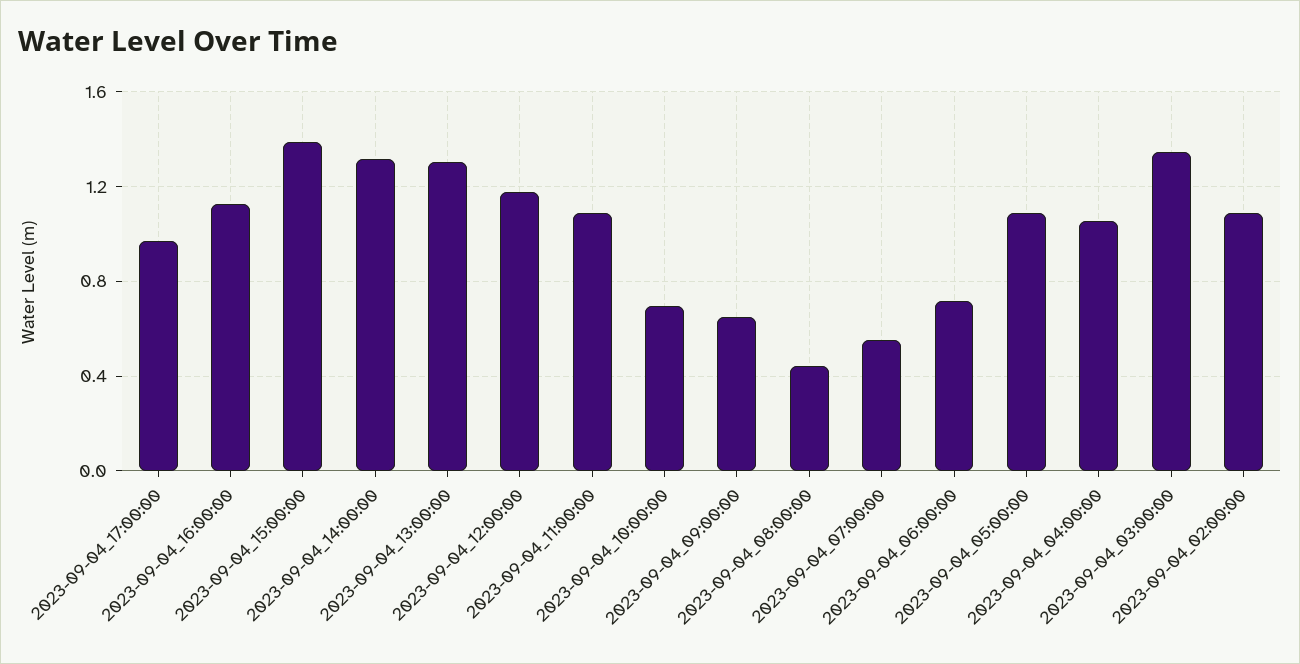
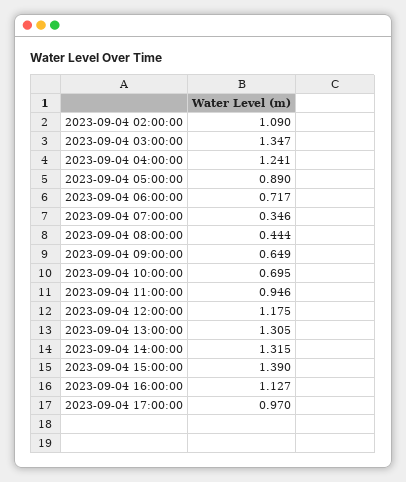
  {
    "2023-09-04_17:00:00": 0.97,
    "2023-09-04_16:00:00": 1.127,
    "2023-09-04_15:00:00": 1.39,
    "2023-09-04_14:00:00": 1.315,
    "2023-09-04_13:00:00": 1.305,
    "2023-09-04_12:00:00": 1.175,
-   "2023-09-04_11:00:00": 1.1,
+   "2023-09-04_11:00:00": 0.946,
    "2023-09-04_10:00:00": 0.695,
    "2023-09-04_09:00:00": 0.649,
    "2023-09-04_08:00:00": 0.444,
-   "2023-09-04_07:00:00": 0.55,
+   "2023-09-04_07:00:00": 0.346,
    "2023-09-04_06:00:00": 0.717,
-   "2023-09-04_05:00:00": 1.1,
+   "2023-09-04_05:00:00": 0.89,
-   "2023-09-04_04:00:00": 1.05,
+   "2023-09-04_04:00:00": 1.241,
    "2023-09-04_03:00:00": 1.347,
    "2023-09-04_02:00:00": 1.09
  }

